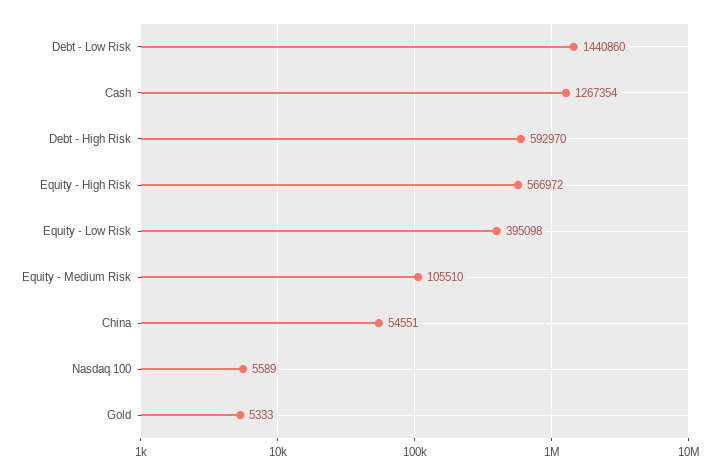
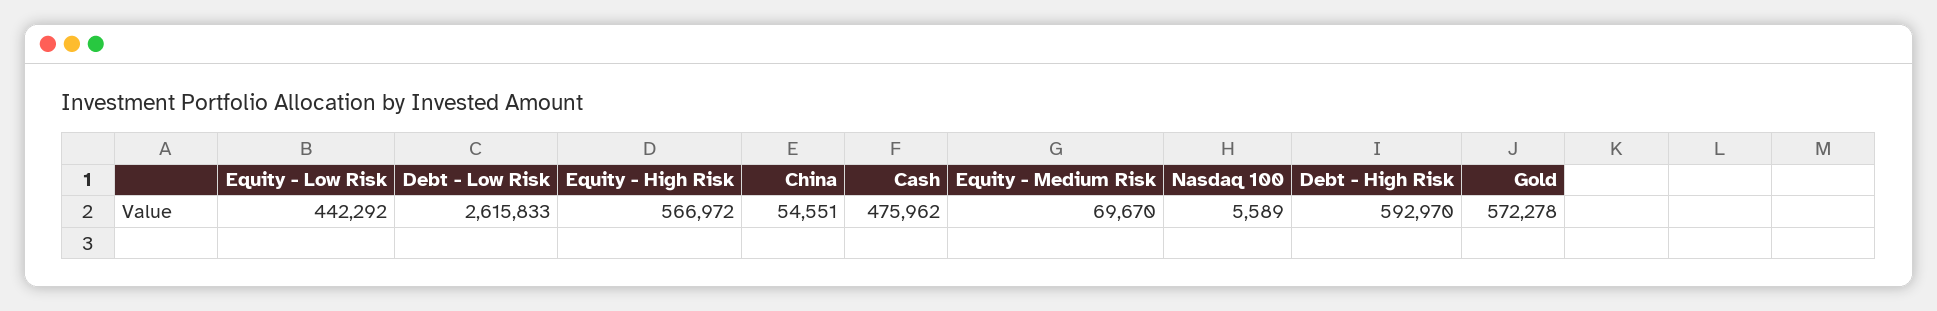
  {
-   "Debt - Low Risk": 1440860,
+   "Debt - Low Risk": 2615833,
-   "Cash": 1267354,
+   "Cash": 475962,
    "Debt - High Risk": 592970,
    "Equity - High Risk": 566972,
-   "Equity - Low Risk": 395098,
+   "Equity - Low Risk": 442292,
-   "Equity - Medium Risk": 105510,
+   "Equity - Medium Risk": 69670,
    "China": 54551,
    "Nasdaq 100": 5589,
-   "Gold": 5333
+   "Gold": 572278
  }

